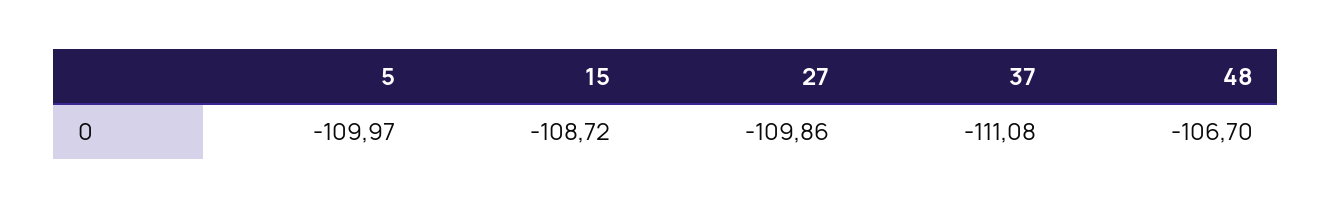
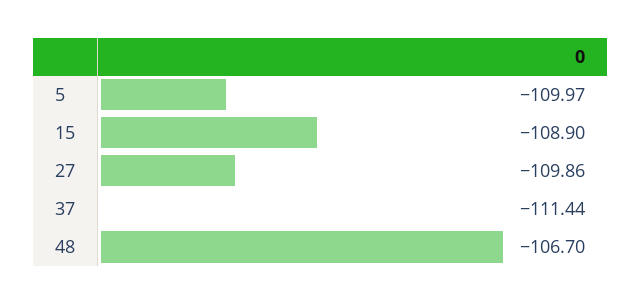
  {
    "5": -109.97,
-   "15": -108.72,
+   "15": -108.9,
    "27": -109.86,
-   "37": -111.08,
+   "37": -111.44,
    "48": -106.7
  }

